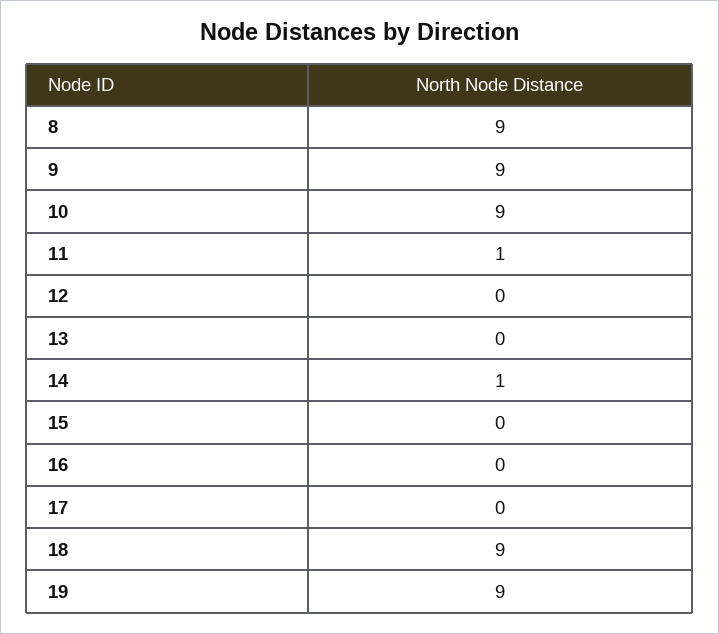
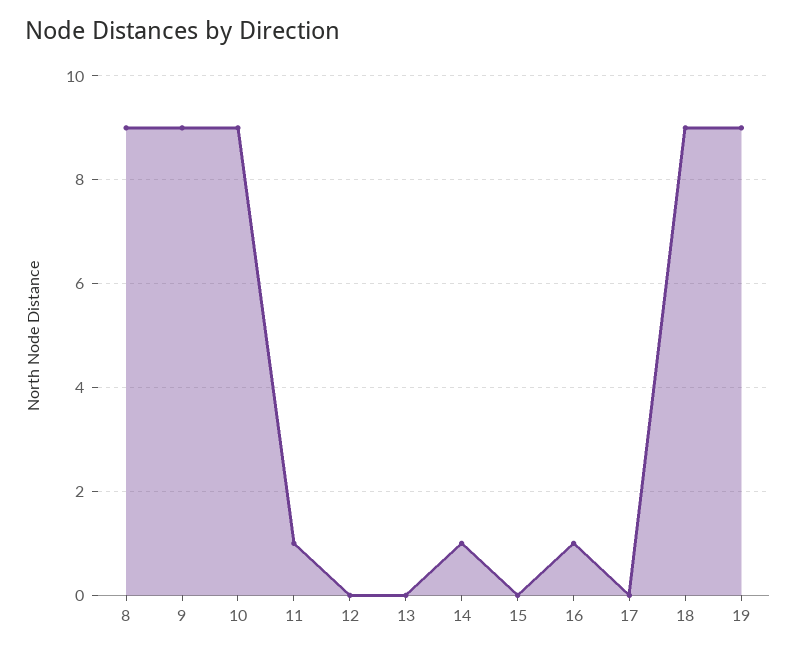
  {
    "8": 9,
    "9": 9,
    "10": 9,
    "11": 1,
    "12": 0,
    "13": 0,
    "14": 1,
    "15": 0,
-   "16": 0,
+   "16": 1,
    "17": 0,
    "18": 9,
    "19": 9
  }

